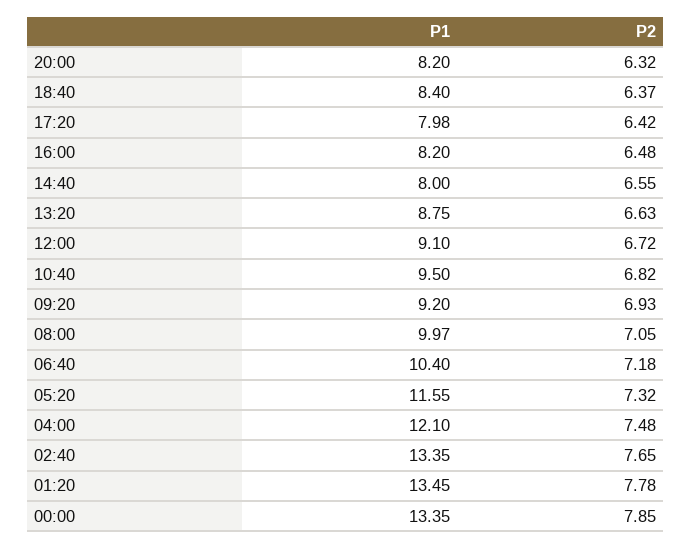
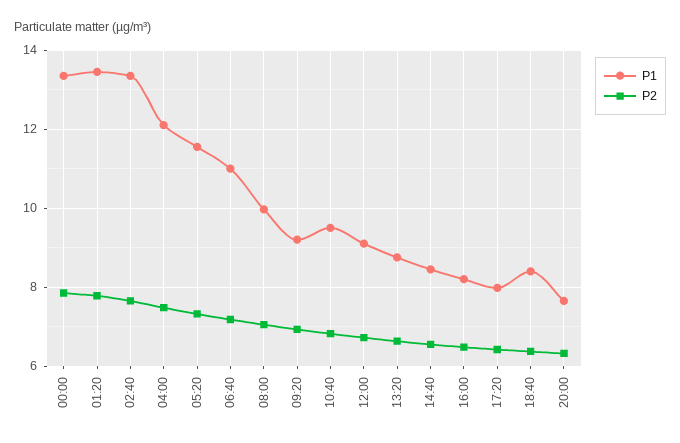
  {
    "P1": {
-     "20:00": 8.2,
+     "20:00": 7.6,
      "18:40": 8.4,
      "17:20": 7.98,
      "16:00": 8.2,
-     "14:40": 8,
+     "14:40": 8.4,
      "13:20": 8.75,
      "12:00": 9.1,
      "10:40": 9.5,
      "09:20": 9.2,
      "08:00": 9.97,
-     "06:40": 10.4,
+     "06:40": 11,
      "05:20": 11.55,
      "04:00": 12.1,
      "02:40": 13.35,
      "01:20": 13.45,
      "00:00": 13.35
    },
    "P2": {
      "20:00": 6.32,
      "18:40": 6.37,
      "17:20": 6.42,
      "16:00": 6.48,
      "14:40": 6.55,
      "13:20": 6.63,
      "12:00": 6.72,
      "10:40": 6.82,
      "09:20": 6.93,
      "08:00": 7.05,
      "06:40": 7.18,
      "05:20": 7.32,
      "04:00": 7.48,
      "02:40": 7.65,
      "01:20": 7.78,
      "00:00": 7.85
    }
  }

